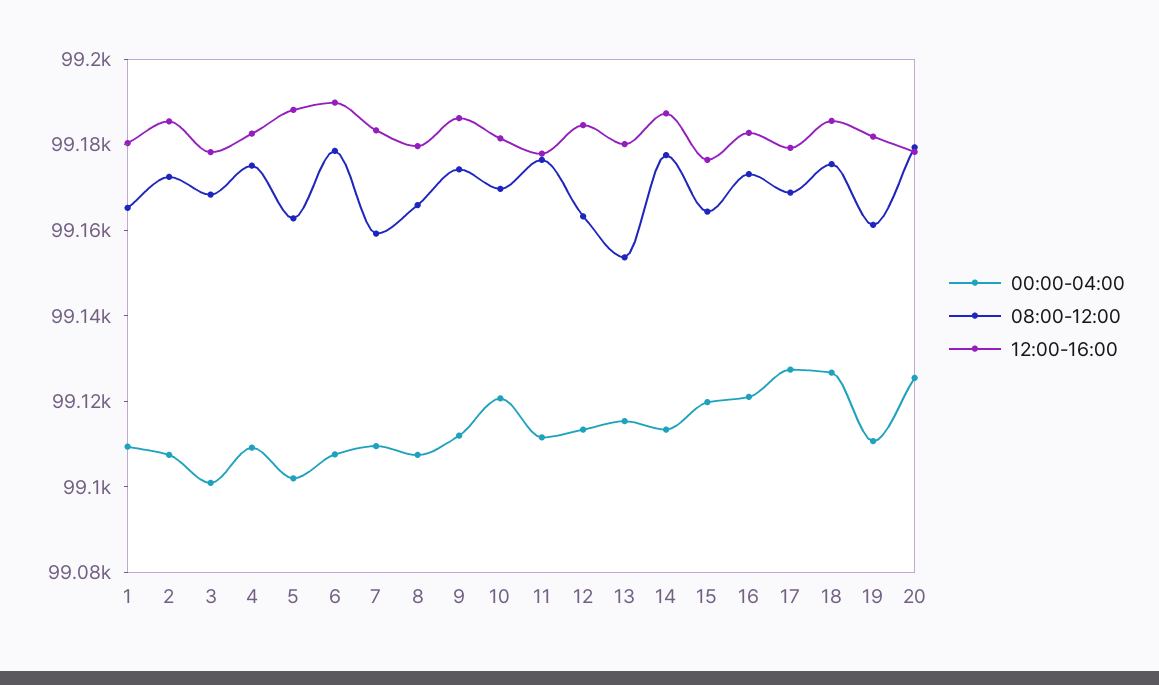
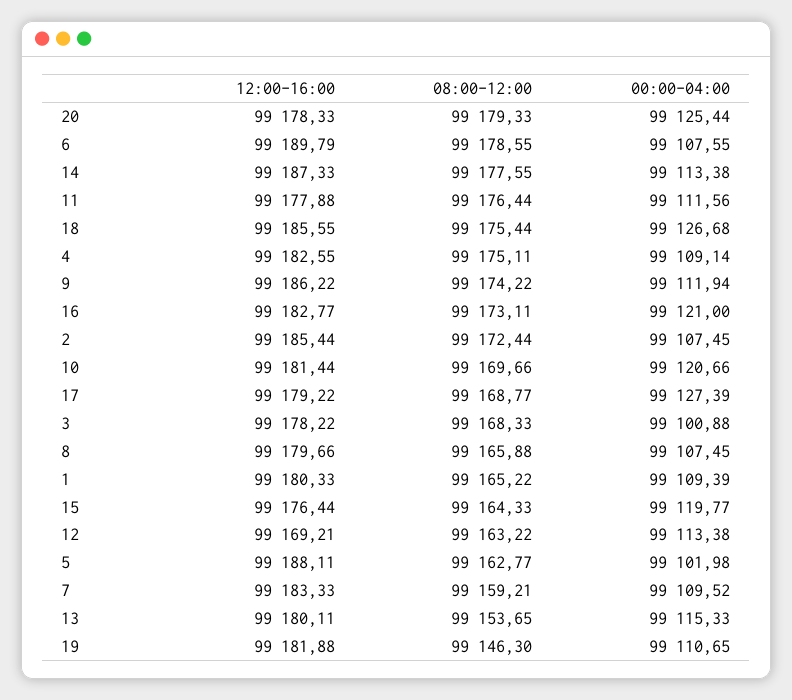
  {
    "00:00-04:00": {
      "1": 99109.39,
      "2": 99107.45,
      "3": 99100.88,
      "4": 99109.14,
      "5": 99101.98,
      "6": 99107.55,
      "7": 99109.52,
      "8": 99107.45,
      "9": 99111.94,
      "10": 99120.66,
      "11": 99111.56,
      "12": 99113.38,
      "13": 99115.33,
      "14": 99113.38,
      "15": 99119.77,
      "16": 99121,
      "17": 99127.39,
      "18": 99126.68,
      "19": 99110.65,
      "20": 99125.44
    },
    "08:00-12:00": {
      "1": 99165.22,
      "2": 99172.44,
      "3": 99168.33,
      "4": 99175.11,
      "5": 99162.77,
      "6": 99178.55,
      "7": 99159.21,
      "8": 99165.88,
      "9": 99174.22,
      "10": 99169.66,
      "11": 99176.44,
      "12": 99163.22,
      "13": 99153.65,
      "14": 99177.55,
      "15": 99164.33,
      "16": 99173.11,
      "17": 99168.77,
      "18": 99175.44,
-     "19": 99160,
+     "19": 99146.3,
      "20": 99179.33
    },
    "12:00-16:00": {
      "1": 99180.33,
      "2": 99185.44,
      "3": 99178.22,
      "4": 99182.55,
      "5": 99188.11,
      "6": 99189.79,
      "7": 99183.33,
      "8": 99179.66,
      "9": 99186.22,
      "10": 99181.44,
      "11": 99177.88,
-     "12": 99185,
+     "12": 99169.21,
      "13": 99180.11,
      "14": 99187.33,
      "15": 99176.44,
      "16": 99182.77,
      "17": 99179.22,
      "18": 99185.55,
      "19": 99181.88,
      "20": 99178.33
    }
  }

